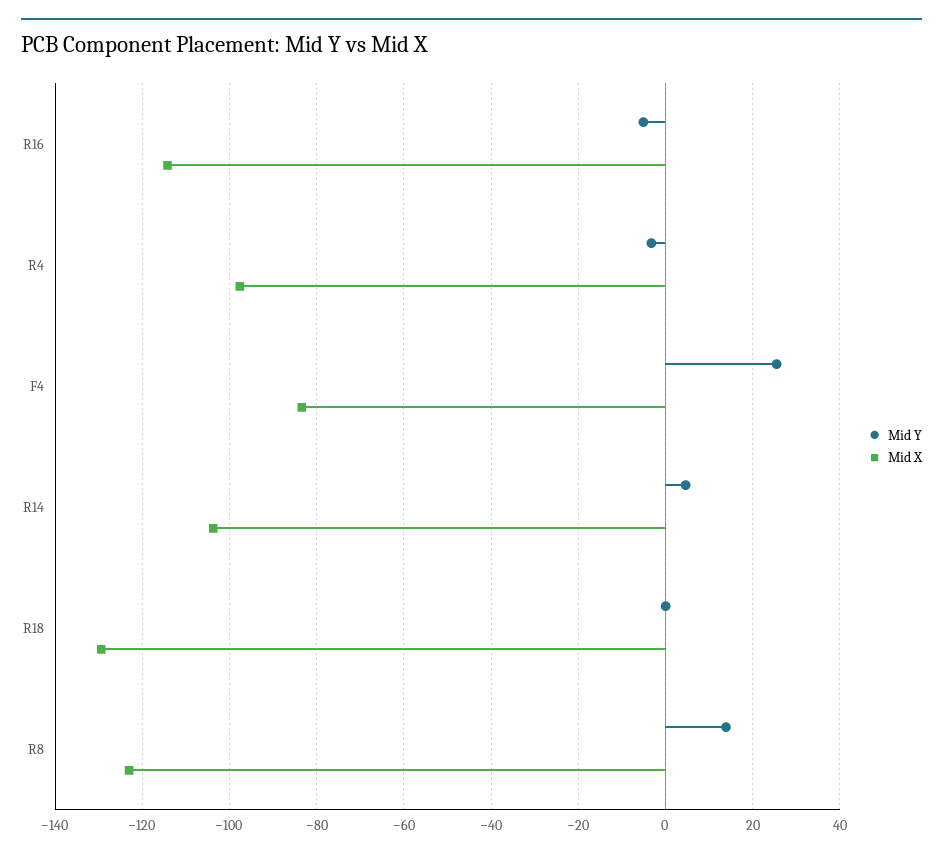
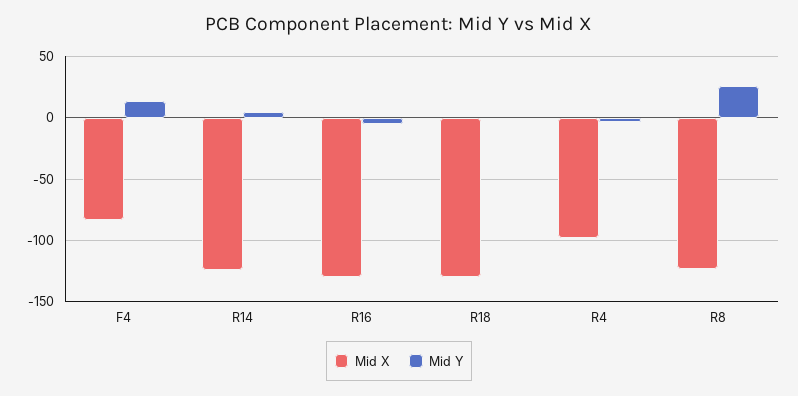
  {
    "Mid Y": {
      "R16": -6,
      "R4": -4,
-     "F4": 26,
+     "F4": 15,
      "R14": 4,
      "R18": 0,
-     "R8": 14
+     "R8": 25
    },
    "Mid X": {
-     "R16": -114,
+     "R16": -130,
      "R4": -98,
      "F4": -84,
-     "R14": -104,
+     "R14": -125,
      "R18": -130,
      "R8": -124
    }
  }

